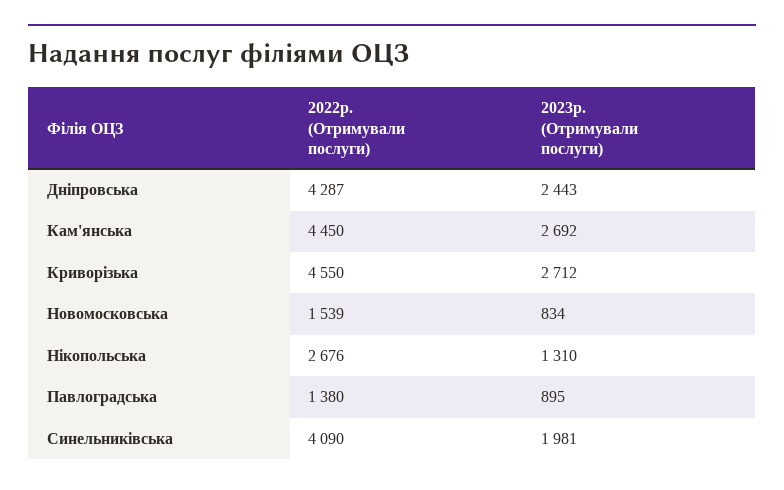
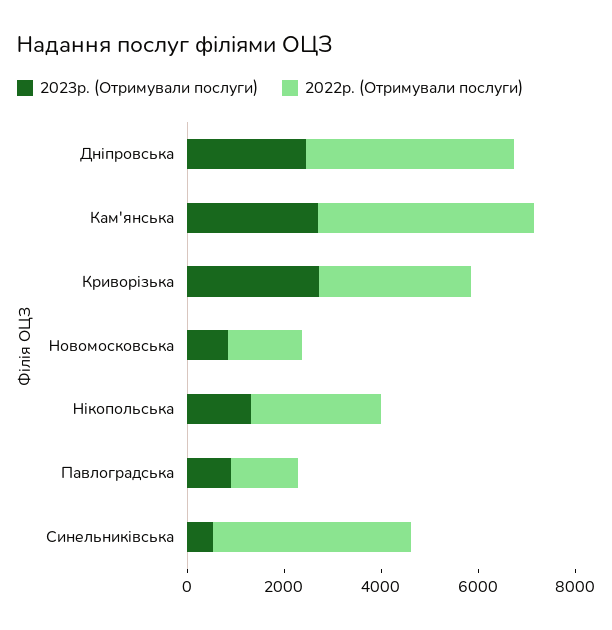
  {
    "2022р. (Отримували послуги)": {
      "Дніпровська": 4287,
      "Кам'янська": 4450,
-     "Криворізька": 4550,
+     "Криворізька": 3000,
      "Новомосковська": 1539,
      "Нікопольська": 2676,
      "Павлоградська": 1380,
      "Синельниківська": 4090
    },
    "2023р. (Отримували послуги)": {
      "Дніпровська": 2443,
      "Кам'янська": 2692,
      "Криворізька": 2712,
      "Новомосковська": 834,
      "Нікопольська": 1310,
      "Павлоградська": 895,
-     "Синельниківська": 1981
+     "Синельниківська": 500
    }
  }

